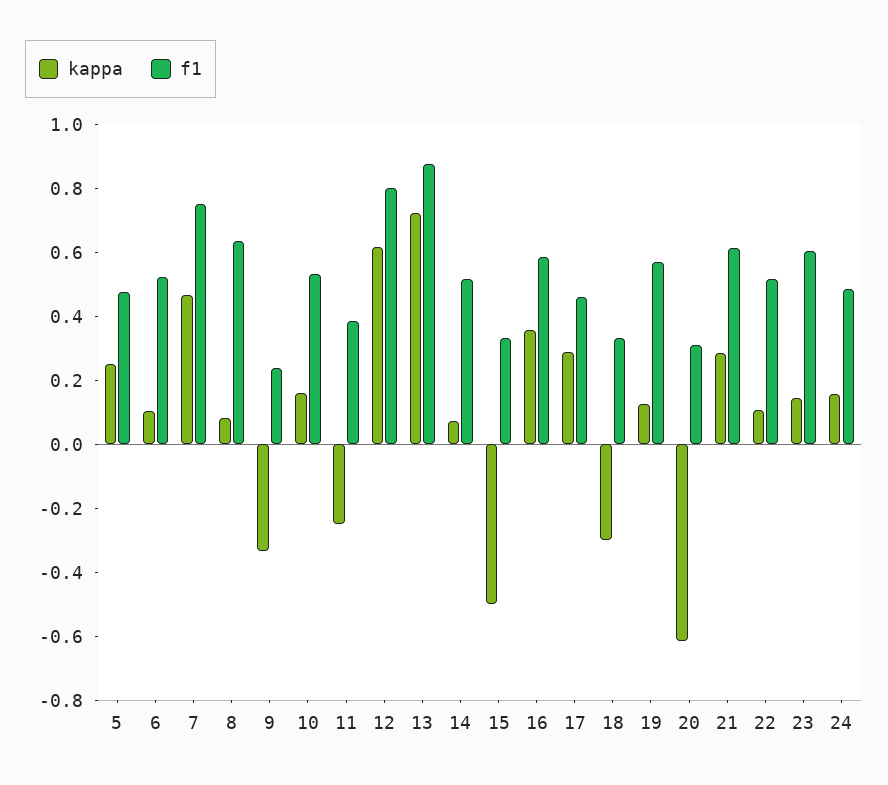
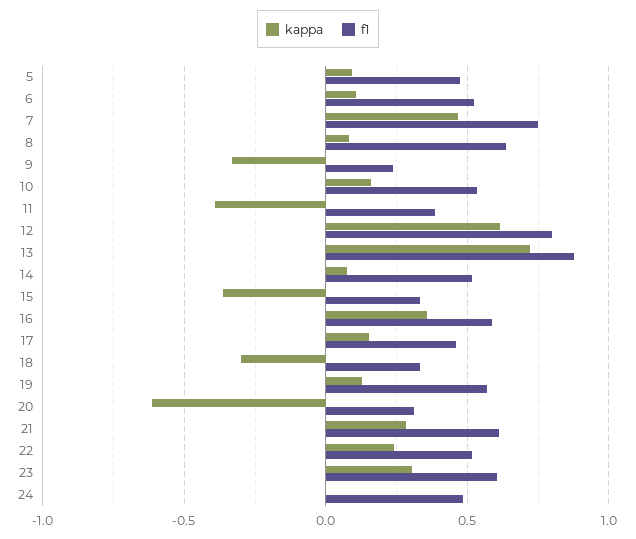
  {
    "kappa": {
-     "5": 0.25,
+     "5": 0.1,
      "6": 0.1,
      "7": 0.45,
      "8": 0.1,
      "9": -0.35,
      "10": 0.15,
-     "11": -0.25,
+     "11": -0.4,
      "12": 0.6,
      "13": 0.7,
      "14": 0.05,
-     "15": -0.5,
+     "15": -0.35,
      "16": 0.35,
-     "17": 0.3,
+     "17": 0.15,
      "18": -0.3,
      "19": 0.15,
      "20": -0.6,
      "21": 0.3,
-     "22": 0.1,
+     "22": 0.25,
-     "23": 0.15,
+     "23": 0.3,
-     "24": 0.15
+     "24": 0
    },
    "f1": {
      "5": 0.5,
      "6": 0.5,
      "7": 0.75,
      "8": 0.65,
      "9": 0.25,
      "10": 0.55,
      "11": 0.4,
      "12": 0.8,
      "13": 0.9,
      "14": 0.5,
      "15": 0.35,
      "16": 0.6,
      "17": 0.45,
      "18": 0.35,
      "19": 0.55,
      "20": 0.3,
      "21": 0.6,
      "22": 0.5,
      "23": 0.6,
      "24": 0.5
    }
  }

